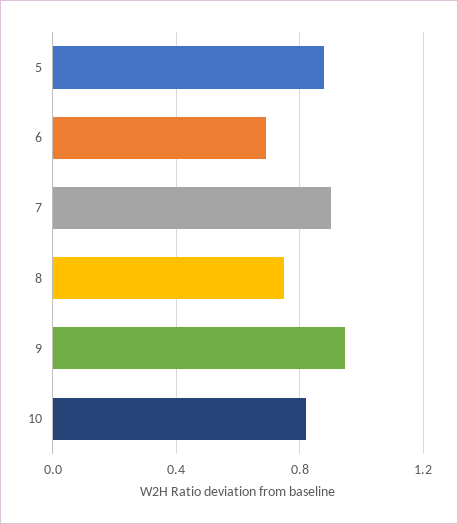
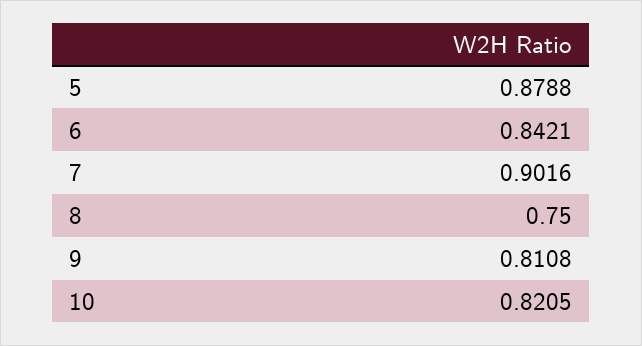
  {
    "5": 0.8788,
-   "6": 0.7,
+   "6": 0.8421,
    "7": 0.9016,
    "8": 0.75,
-   "9": 0.95,
+   "9": 0.8108,
    "10": 0.8205
  }

